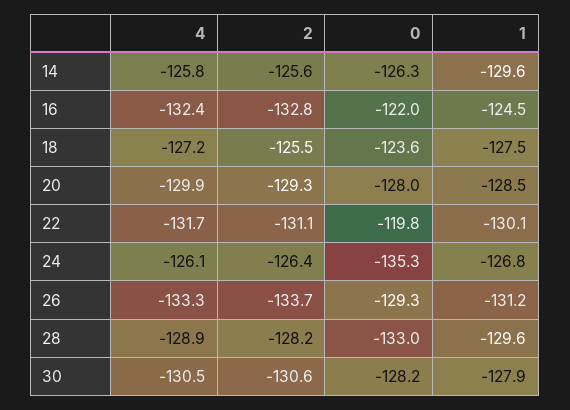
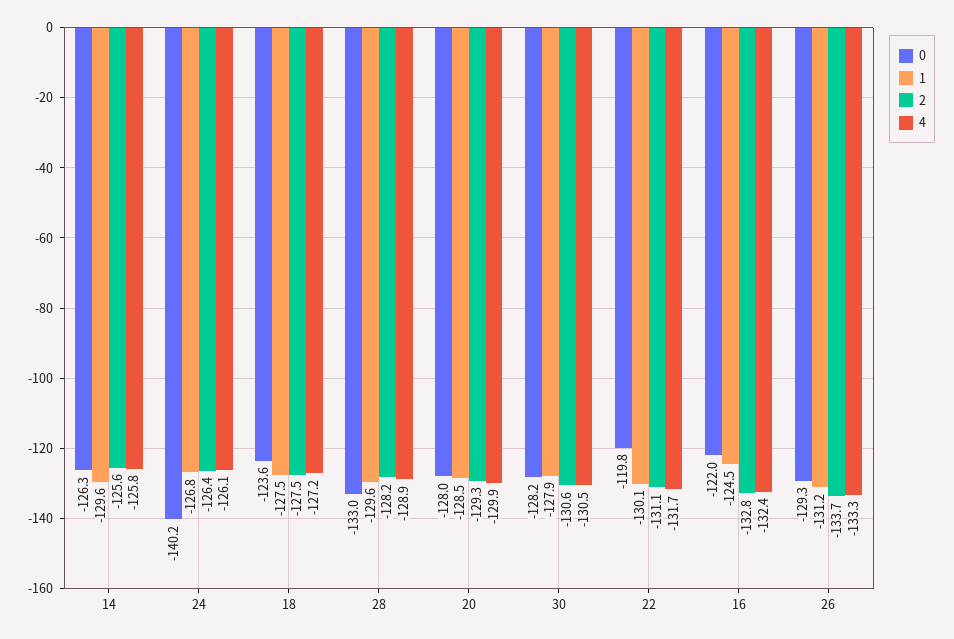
  {
    "4": {
      "14": -125.8,
      "16": -132.4,
      "18": -127.2,
      "20": -129.9,
      "22": -131.7,
      "24": -126.1,
      "26": -133.3,
      "28": -128.9,
      "30": -130.5
    },
    "2": {
      "14": -125.6,
      "16": -132.8,
-     "18": -125.5,
+     "18": -127.5,
      "20": -129.3,
      "22": -131.1,
      "24": -126.4,
      "26": -133.7,
      "28": -128.2,
      "30": -130.6
    },
    "0": {
      "14": -126.3,
      "16": -122,
      "18": -123.6,
      "20": -128,
      "22": -119.8,
-     "24": -135.3,
+     "24": -140.2,
      "26": -129.3,
      "28": -133,
      "30": -128.2
    },
    "1": {
      "14": -129.6,
      "16": -124.5,
      "18": -127.5,
      "20": -128.5,
      "22": -130.1,
      "24": -126.8,
      "26": -131.2,
      "28": -129.6,
      "30": -127.9
    }
  }

